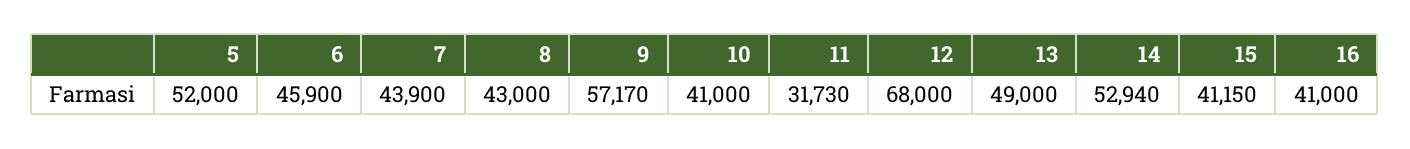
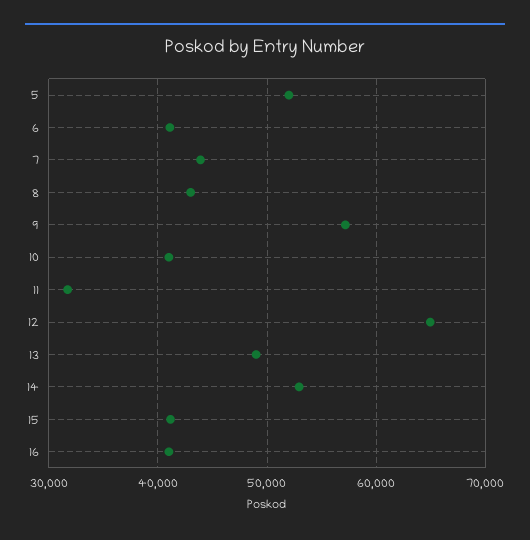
  {
    "5": 52000,
-   "6": 45900,
+   "6": 41000,
    "7": 43900,
    "8": 43000,
    "9": 57170,
    "10": 41000,
    "11": 31730,
-   "12": 68000,
+   "12": 65000,
    "13": 49000,
    "14": 52940,
    "15": 41150,
    "16": 41000
  }

